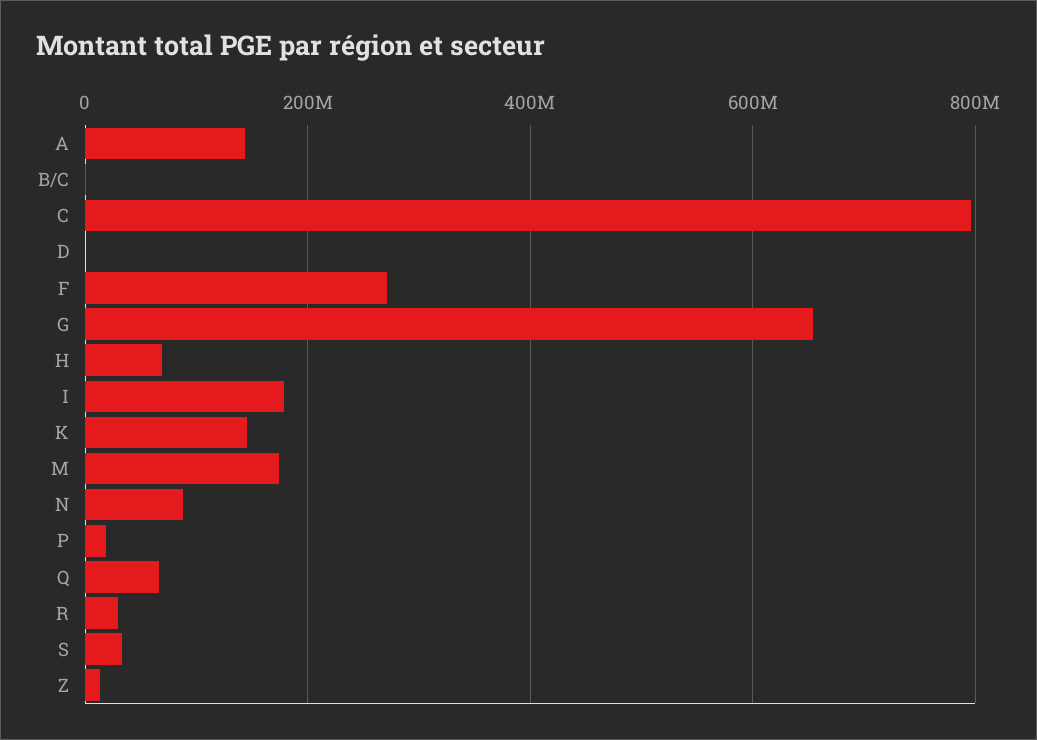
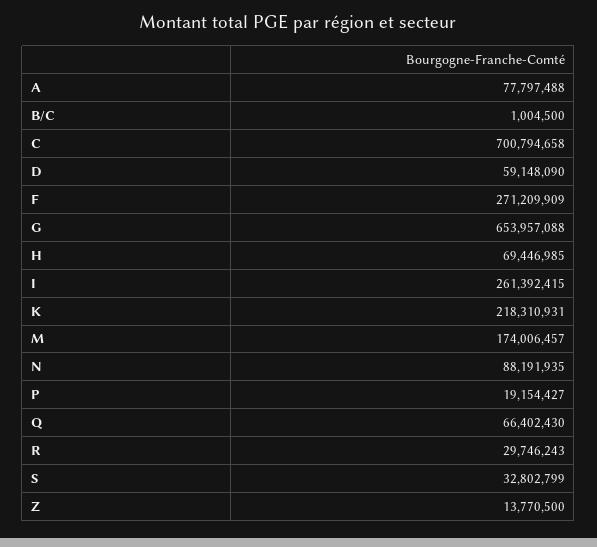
  {
-   "A": 140000000,
+   "A": 77797488,
    "B/C": 1004500,
-   "C": 800000000,
+   "C": 700794658,
-   "D": 0,
+   "D": 59148090,
    "F": 271209909,
    "G": 653957088,
    "H": 69446985,
-   "I": 180000000,
+   "I": 261392415,
-   "K": 140000000,
+   "K": 218310931,
    "M": 174006457,
    "N": 88191935,
    "P": 19154427,
    "Q": 66402430,
    "R": 29746243,
    "S": 32802799,
    "Z": 13770500
  }

